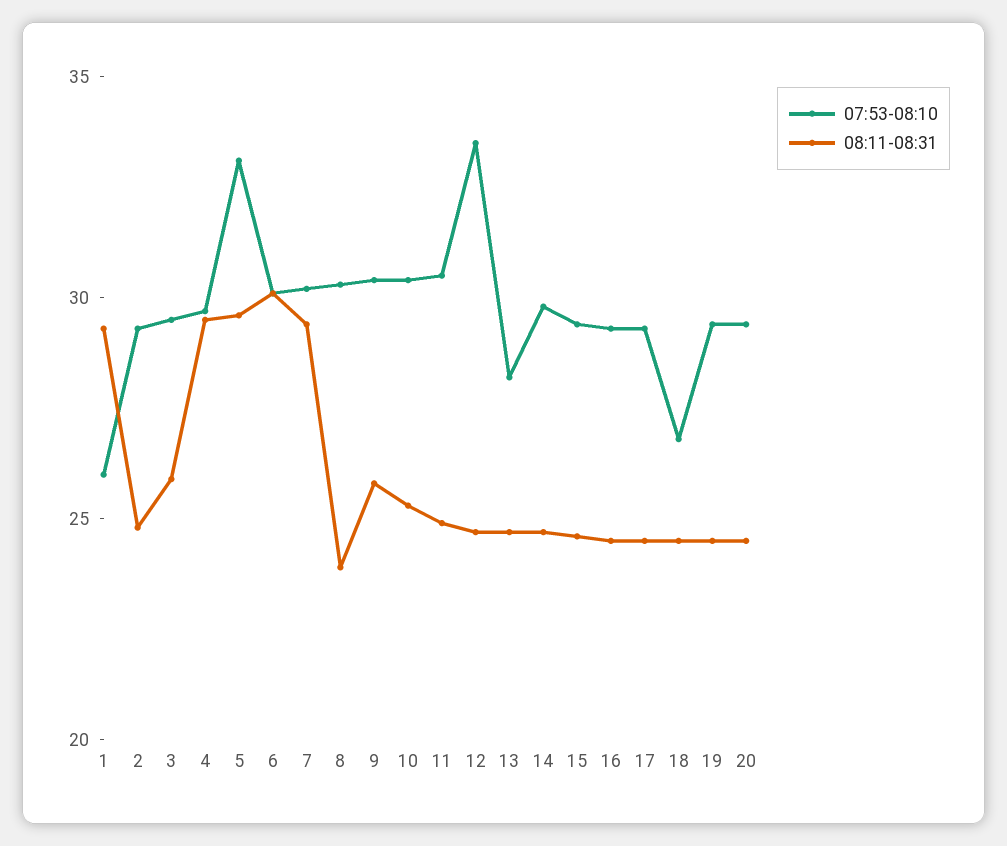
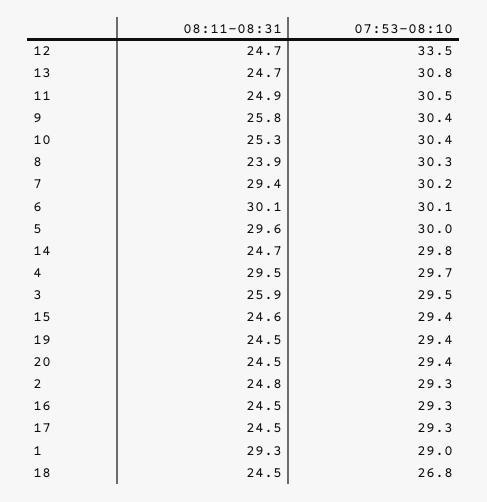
  {
    "07:53-08:10": {
-     "1": 26,
+     "1": 29,
      "2": 29.3,
      "3": 29.5,
      "4": 29.7,
-     "5": 33,
+     "5": 30,
      "6": 30.1,
      "7": 30.2,
      "8": 30.3,
      "9": 30.4,
      "10": 30.4,
      "11": 30.5,
      "12": 33.5,
-     "13": 28,
+     "13": 30.8,
      "14": 29.8,
      "15": 29.4,
      "16": 29.3,
      "17": 29.3,
      "18": 26.8,
      "19": 29.4,
      "20": 29.4
    },
    "08:11-08:31": {
      "1": 29.3,
      "2": 24.8,
      "3": 25.9,
      "4": 29.5,
      "5": 29.6,
      "6": 30.1,
      "7": 29.4,
      "8": 23.9,
      "9": 25.8,
      "10": 25.3,
      "11": 24.9,
      "12": 24.7,
      "13": 24.7,
      "14": 24.7,
      "15": 24.6,
      "16": 24.5,
      "17": 24.5,
      "18": 24.5,
      "19": 24.5,
      "20": 24.5
    }
  }

